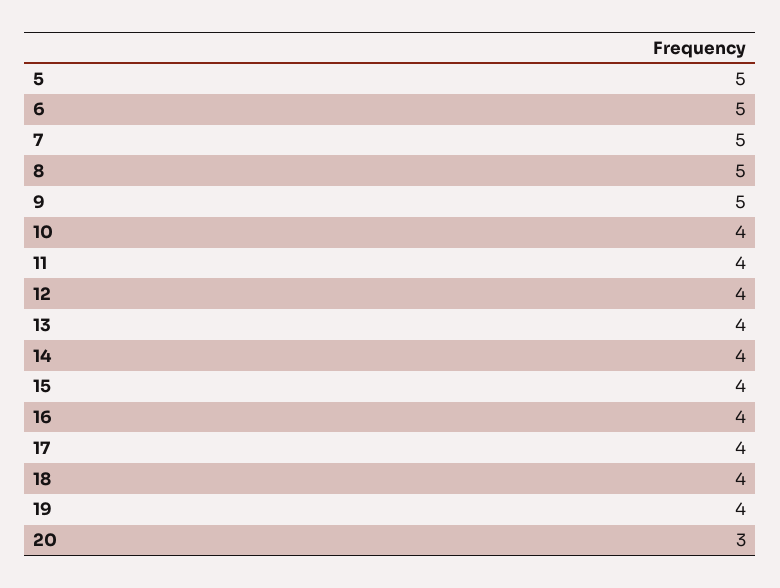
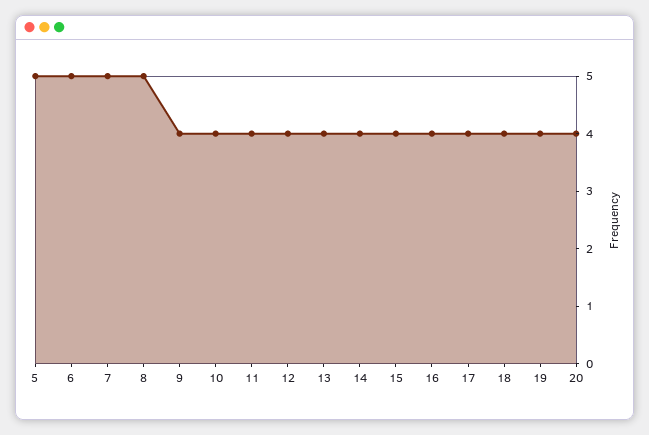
  {
    "5": 5,
    "6": 5,
    "7": 5,
    "8": 5,
-   "9": 5,
+   "9": 4,
    "10": 4,
    "11": 4,
    "12": 4,
    "13": 4,
    "14": 4,
    "15": 4,
    "16": 4,
    "17": 4,
    "18": 4,
    "19": 4,
-   "20": 3
+   "20": 4
  }

